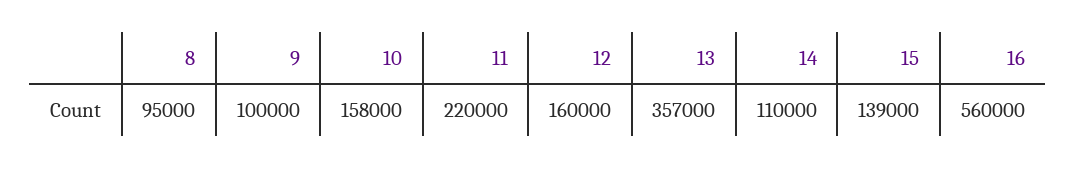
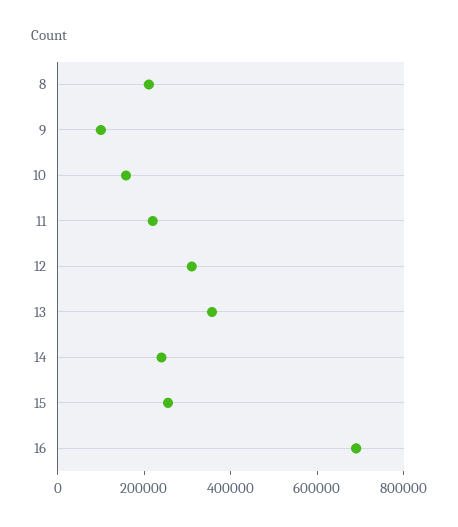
  {
-   "8": 95000,
+   "8": 200000,
    "9": 100000,
    "10": 158000,
    "11": 220000,
-   "12": 160000,
+   "12": 300000,
    "13": 357000,
-   "14": 110000,
+   "14": 250000,
-   "15": 139000,
+   "15": 250000,
-   "16": 560000
+   "16": 700000
  }

